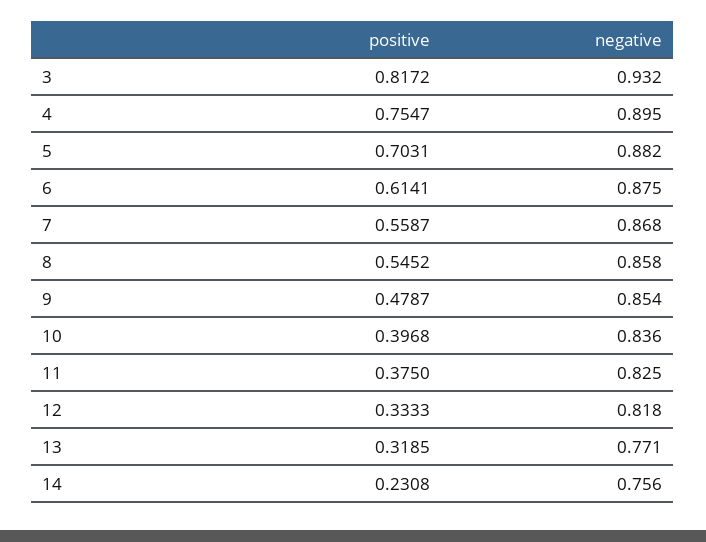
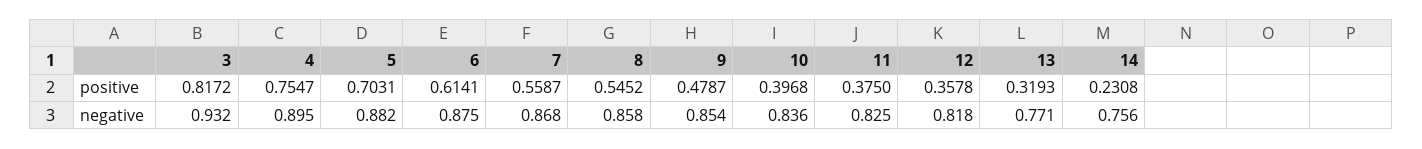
  {
    "positive": {
      "3": 0.8172,
      "4": 0.7547,
      "5": 0.7031,
      "6": 0.6141,
      "7": 0.5587,
      "8": 0.5452,
      "9": 0.4787,
      "10": 0.3968,
      "11": 0.375,
-     "12": 0.3333,
+     "12": 0.3578,
-     "13": 0.3185,
+     "13": 0.3193,
      "14": 0.2308
    },
    "negative": {
      "3": 0.932,
      "4": 0.895,
      "5": 0.882,
      "6": 0.875,
      "7": 0.868,
      "8": 0.858,
      "9": 0.854,
      "10": 0.836,
      "11": 0.825,
      "12": 0.818,
      "13": 0.771,
      "14": 0.756
    }
  }

